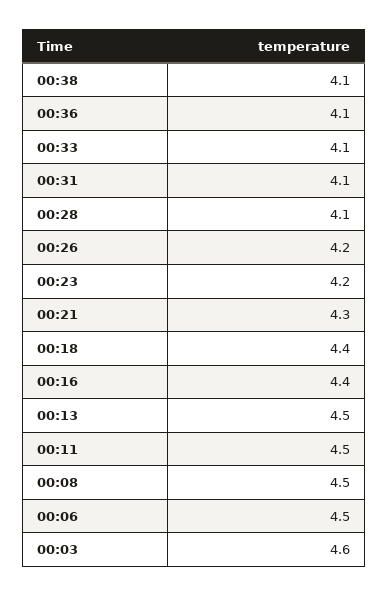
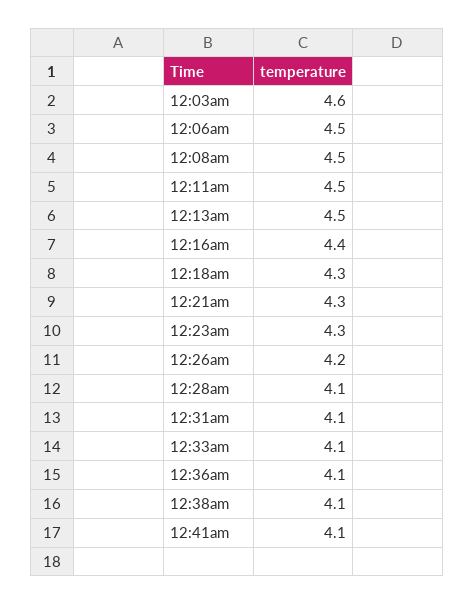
  {
    "00:38": 4.1,
    "00:36": 4.1,
    "00:33": 4.1,
    "00:31": 4.1,
    "00:28": 4.1,
    "00:26": 4.2,
-   "00:23": 4.2,
+   "00:23": 4.3,
    "00:21": 4.3,
-   "00:18": 4.4,
+   "00:18": 4.3,
    "00:16": 4.4,
    "00:13": 4.5,
    "00:11": 4.5,
    "00:08": 4.5,
    "00:06": 4.5,
-   "00:03": 4.6
+   "00:03": 4.6,
+   "12:41am": 4.1
  }

